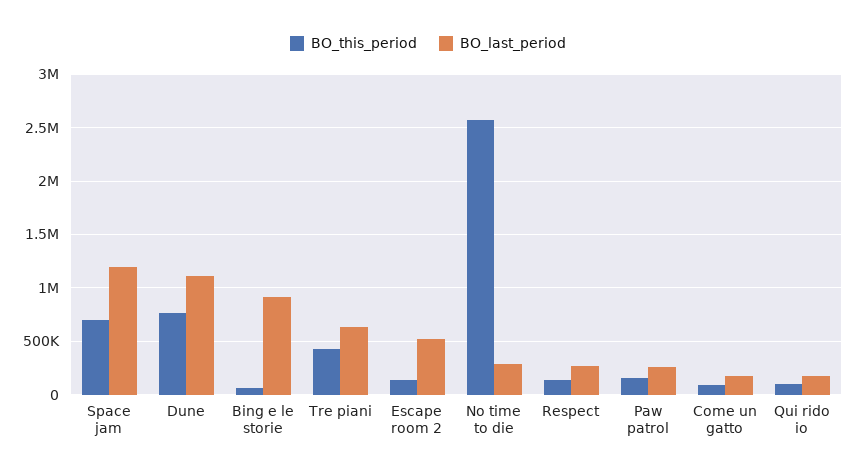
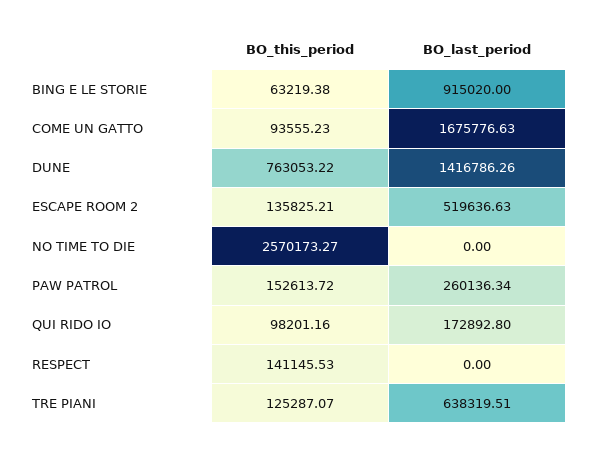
  {
    "BO_this_period": {
-     "Space jam": 700000,
      "Dune": 763053.22,
      "Bing e le storie": 63219.38,
-     "Tre piani": 400000,
+     "Tre piani": 125287.07,
      "Escape room 2": 135825.21,
      "No time to die": 2570173.27,
      "Respect": 141145.53,
      "Paw patrol": 152613.72,
      "Come un gatto": 93555.23,
      "Qui rido io": 98201.16
    },
    "BO_last_period": {
-     "Space jam": 1200000,
-     "Dune": 1100000,
+     "Dune": 1416786.26,
      "Bing e le storie": 915020,
      "Tre piani": 638319.51,
      "Escape room 2": 519636.63,
-     "No time to die": 300000,
+     "No time to die": 0,
-     "Respect": 300000,
+     "Respect": 0,
      "Paw patrol": 260136.34,
-     "Come un gatto": 200000,
+     "Come un gatto": 1675776.63,
      "Qui rido io": 172892.8
    }
  }

